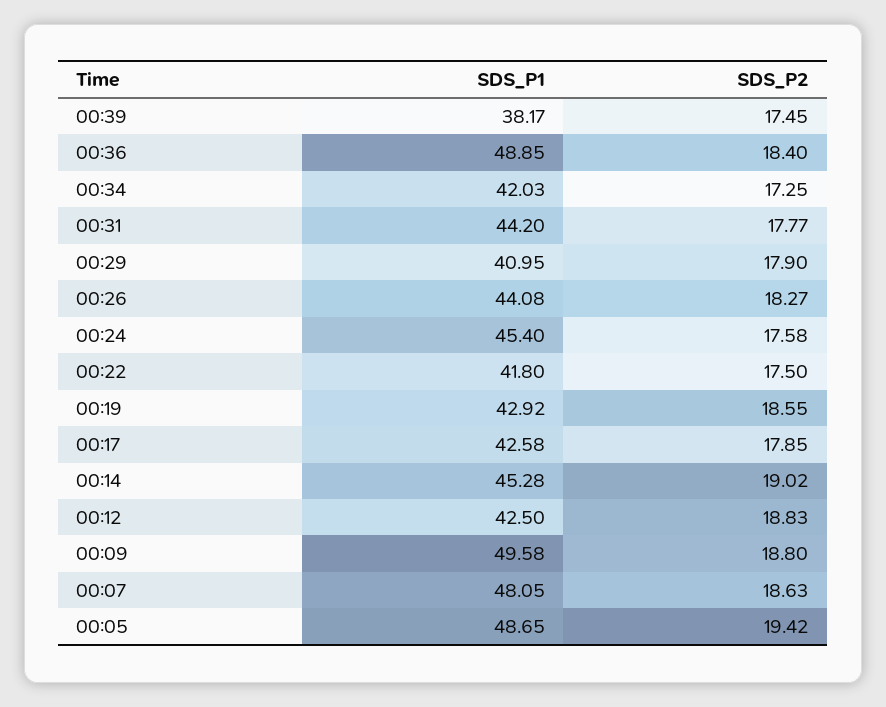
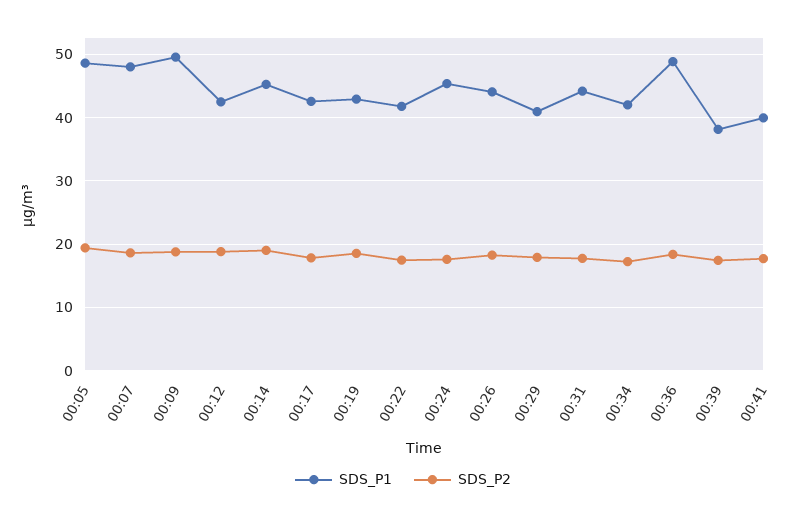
  {
    "SDS_P1": {
      "00:39": 38.17,
      "00:36": 48.85,
      "00:34": 42.03,
      "00:31": 44.2,
      "00:29": 40.95,
      "00:26": 44.08,
      "00:24": 45.4,
      "00:22": 41.8,
      "00:19": 42.92,
      "00:17": 42.58,
      "00:14": 45.28,
      "00:12": 42.5,
      "00:09": 49.58,
      "00:07": 48.05,
-     "00:05": 48.65
+     "00:05": 48.65,
+     "00:41": 40
    },
    "SDS_P2": {
      "00:39": 17.45,
      "00:36": 18.4,
      "00:34": 17.25,
      "00:31": 17.77,
      "00:29": 17.9,
      "00:26": 18.27,
      "00:24": 17.58,
      "00:22": 17.5,
      "00:19": 18.55,
      "00:17": 17.85,
      "00:14": 19.02,
      "00:12": 18.83,
      "00:09": 18.8,
      "00:07": 18.63,
-     "00:05": 19.42
+     "00:05": 19.42,
+     "00:41": 18
    }
  }

